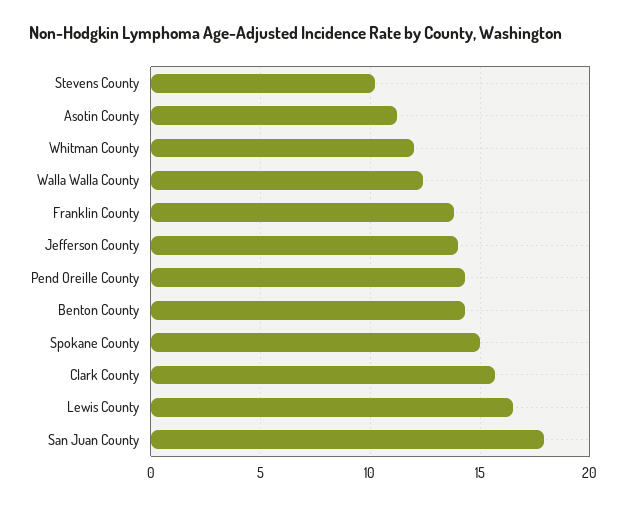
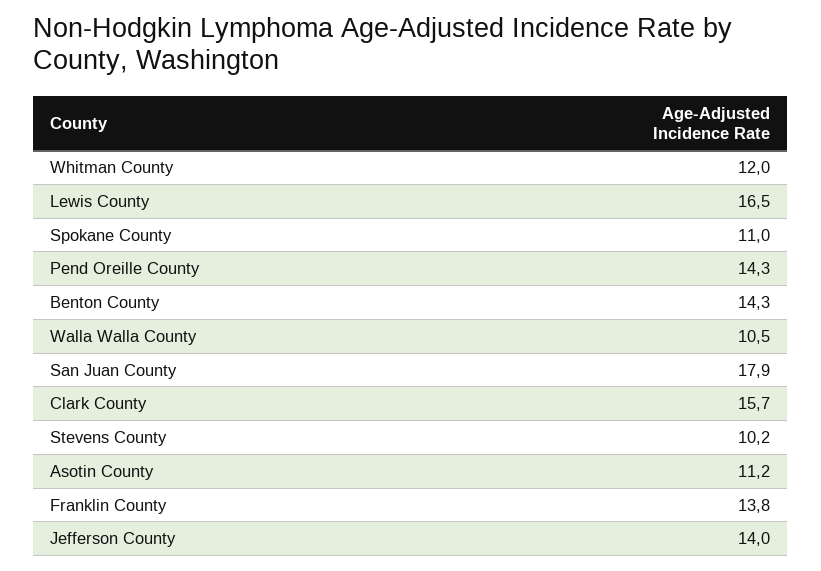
  {
    "Stevens County": 10.2,
    "Asotin County": 11.2,
    "Whitman County": 12,
-   "Walla Walla County": 12.5,
+   "Walla Walla County": 10.5,
    "Franklin County": 13.8,
    "Jefferson County": 14,
    "Pend Oreille County": 14.3,
    "Benton County": 14.3,
-   "Spokane County": 15,
+   "Spokane County": 11,
    "Clark County": 15.7,
    "Lewis County": 16.5,
    "San Juan County": 17.9
  }

